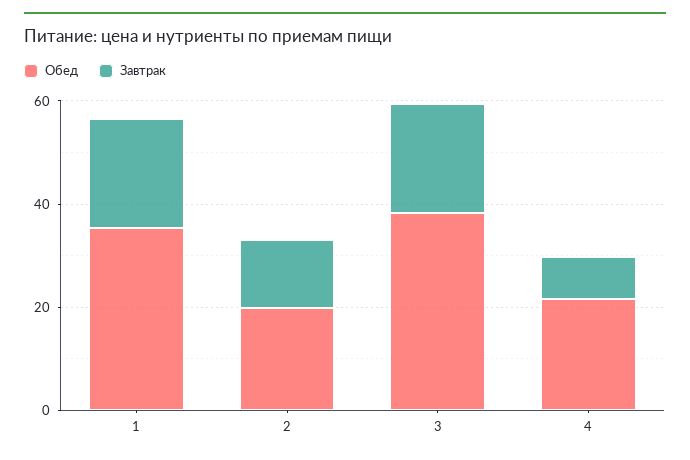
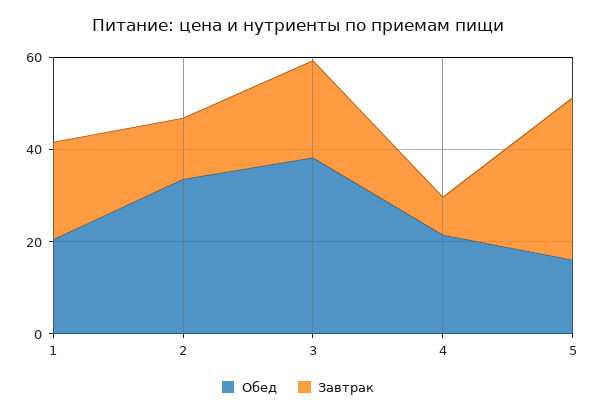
  {
    "Обед": {
-     "1": 35,
+     "1": 20,
-     "2": 20,
+     "2": 35,
      "3": 40,
-     "4": 20
+     "4": 20,
+     "5": 15
    },
    "Завтрак": {
      "1": 20,
      "2": 15,
      "3": 20,
-     "4": 10
+     "4": 10,
+     "5": 35
    }
  }

